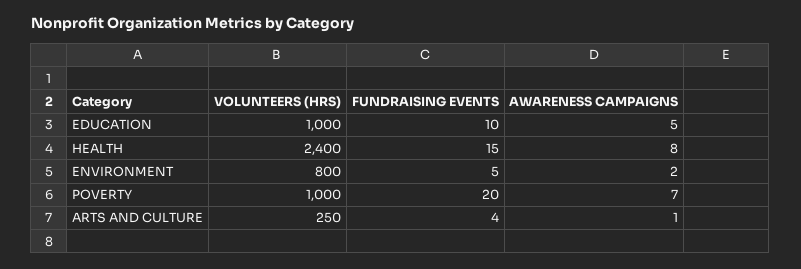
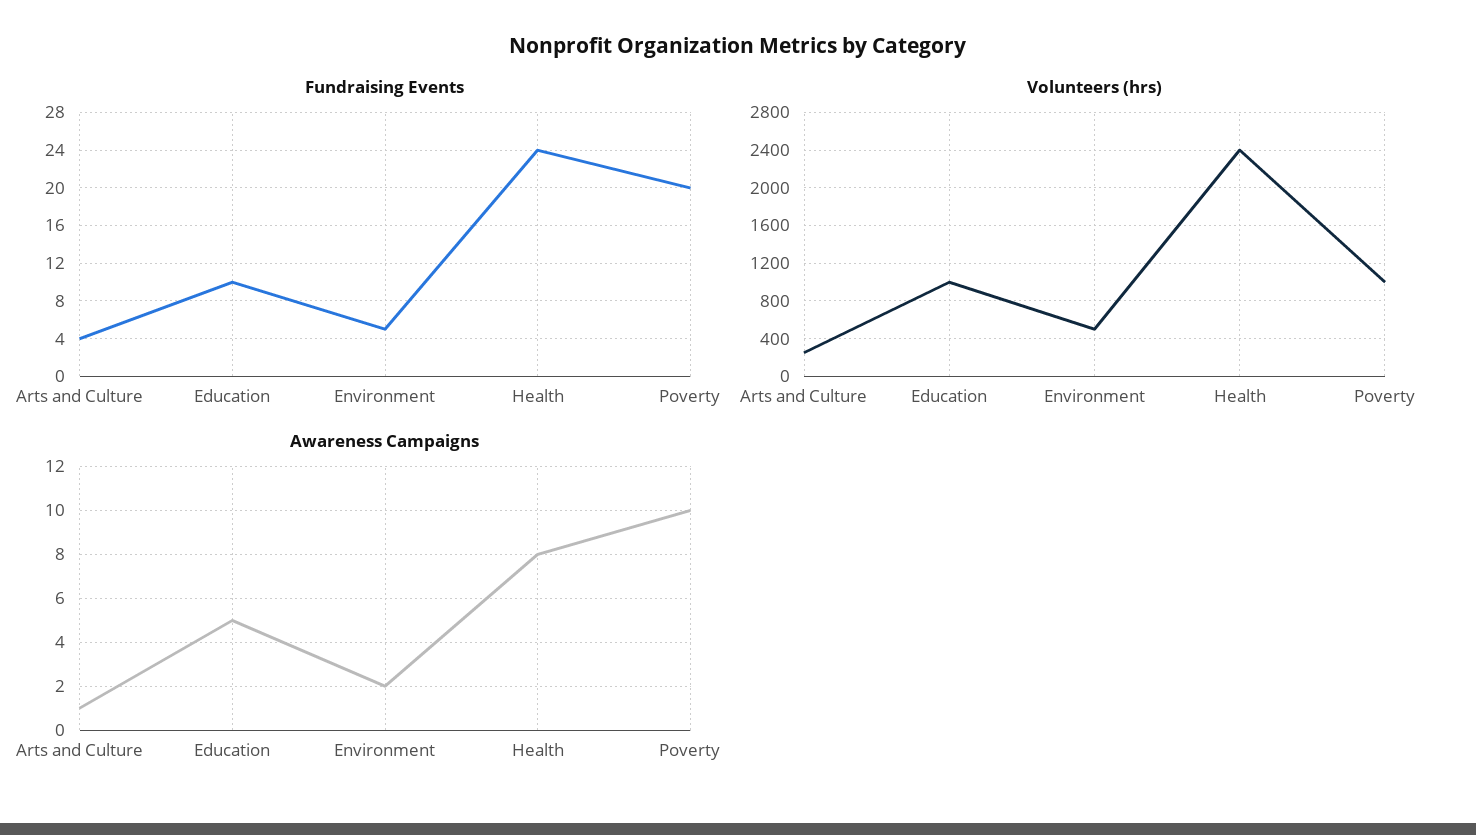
  {
    "VOLUNTEERS (HRS)": {
      "EDUCATION": 1000,
      "HEALTH": 2400,
-     "ENVIRONMENT": 800,
+     "ENVIRONMENT": 500,
      "POVERTY": 1000,
      "ARTS AND CULTURE": 250
    },
    "FUNDRAISING EVENTS": {
      "EDUCATION": 10,
-     "HEALTH": 15,
+     "HEALTH": 24,
      "ENVIRONMENT": 5,
      "POVERTY": 20,
      "ARTS AND CULTURE": 4
    },
    "AWARENESS CAMPAIGNS": {
      "EDUCATION": 5,
      "HEALTH": 8,
      "ENVIRONMENT": 2,
-     "POVERTY": 7,
+     "POVERTY": 10,
      "ARTS AND CULTURE": 1
    }
  }

